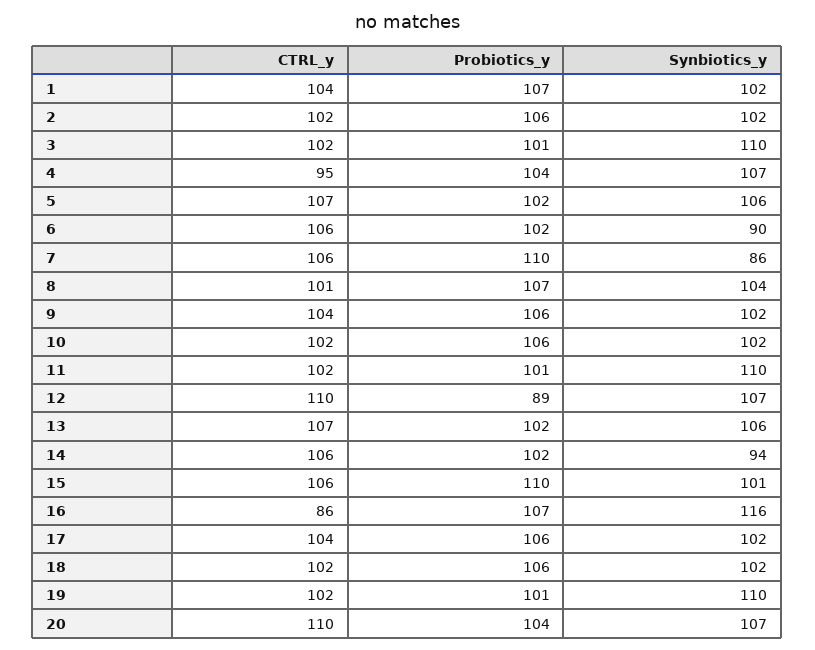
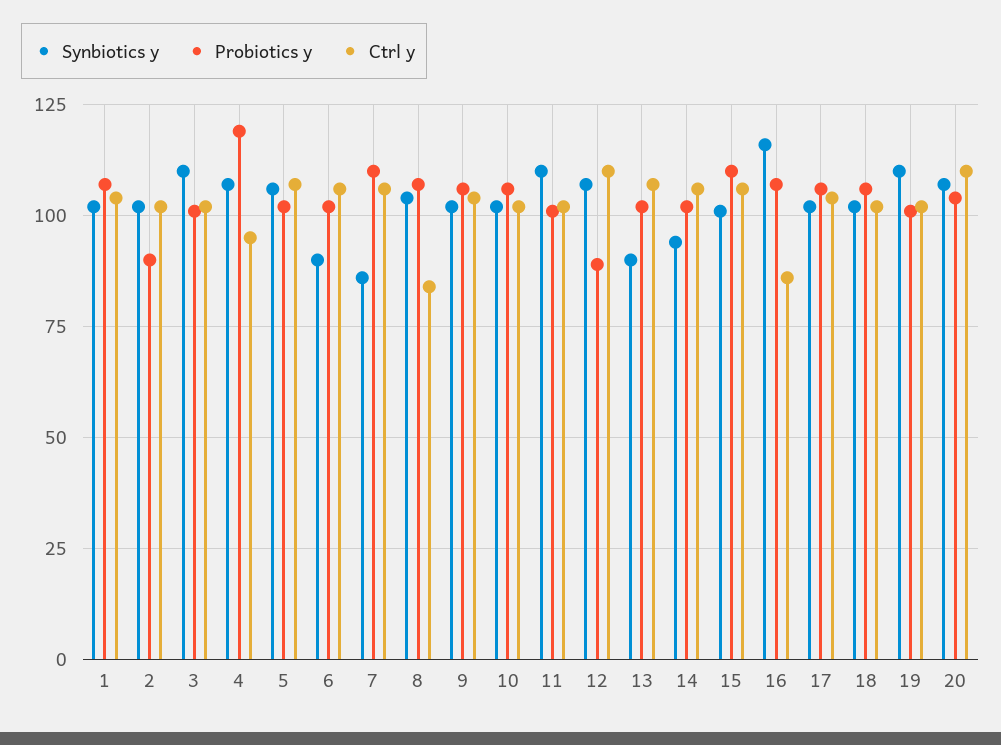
  {
    "CTRL_y": {
      "1": 104,
      "2": 102,
      "3": 102,
      "4": 95,
      "5": 107,
      "6": 106,
      "7": 106,
-     "8": 101,
+     "8": 85,
      "9": 104,
      "10": 102,
      "11": 102,
      "12": 110,
      "13": 107,
      "14": 106,
      "15": 106,
      "16": 86,
      "17": 104,
      "18": 102,
      "19": 102,
      "20": 110
    },
    "Probiotics_y": {
      "1": 107,
-     "2": 106,
+     "2": 90,
      "3": 101,
-     "4": 104,
+     "4": 120,
      "5": 102,
      "6": 102,
      "7": 110,
      "8": 107,
      "9": 106,
      "10": 106,
      "11": 101,
      "12": 89,
      "13": 102,
      "14": 102,
      "15": 110,
      "16": 107,
      "17": 106,
      "18": 106,
      "19": 101,
      "20": 104
    },
    "Synbiotics_y": {
      "1": 102,
      "2": 102,
      "3": 110,
      "4": 107,
      "5": 106,
      "6": 90,
      "7": 86,
      "8": 104,
      "9": 102,
      "10": 102,
      "11": 110,
      "12": 107,
-     "13": 106,
+     "13": 90,
      "14": 94,
      "15": 101,
      "16": 116,
      "17": 102,
      "18": 102,
      "19": 110,
      "20": 107
    }
  }

